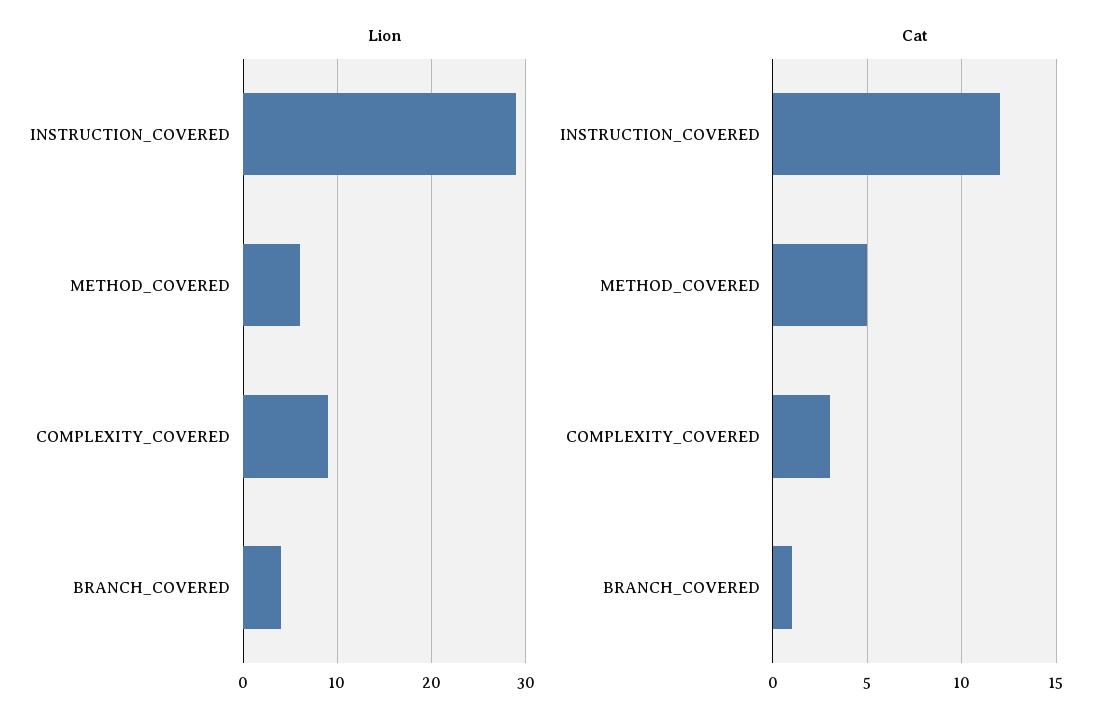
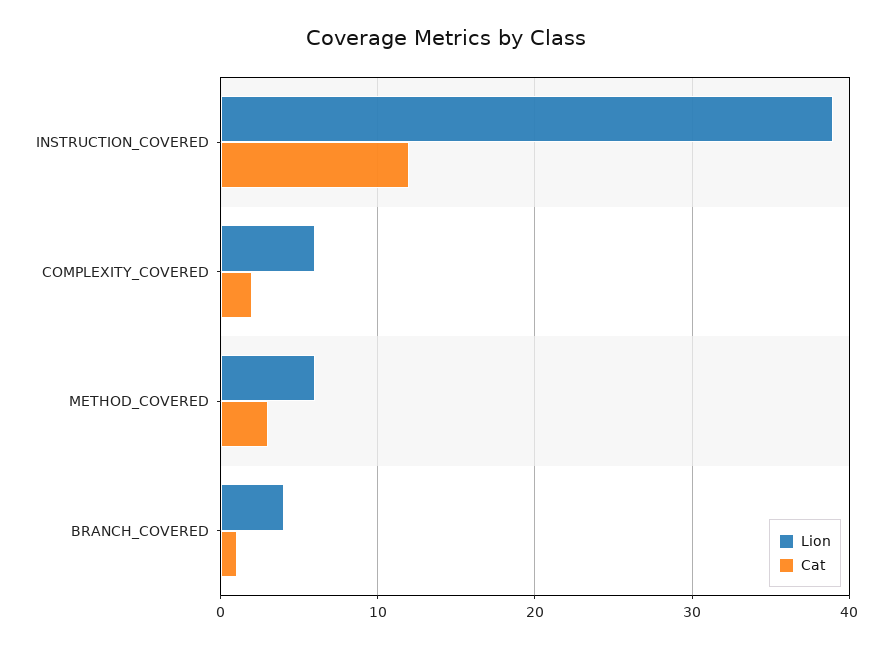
  {
    "Lion": {
-     "INSTRUCTION_COVERED": 29,
+     "INSTRUCTION_COVERED": 39,
      "METHOD_COVERED": 6,
-     "COMPLEXITY_COVERED": 9,
+     "COMPLEXITY_COVERED": 6,
      "BRANCH_COVERED": 4
    },
    "Cat": {
      "INSTRUCTION_COVERED": 12,
-     "METHOD_COVERED": 5,
+     "METHOD_COVERED": 3,
-     "COMPLEXITY_COVERED": 3,
+     "COMPLEXITY_COVERED": 2,
      "BRANCH_COVERED": 1
    }
  }

